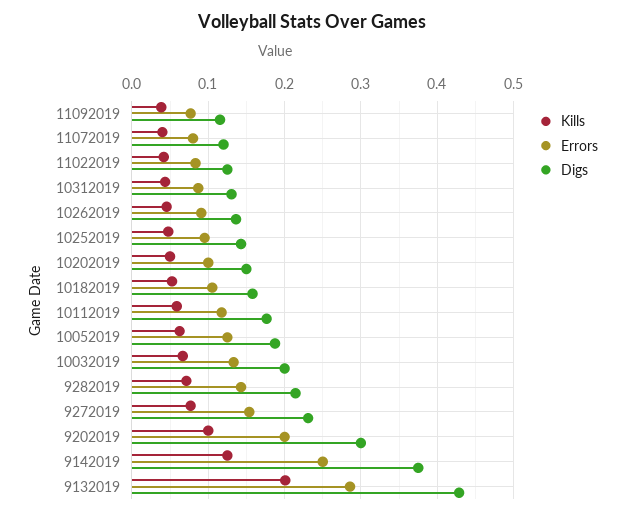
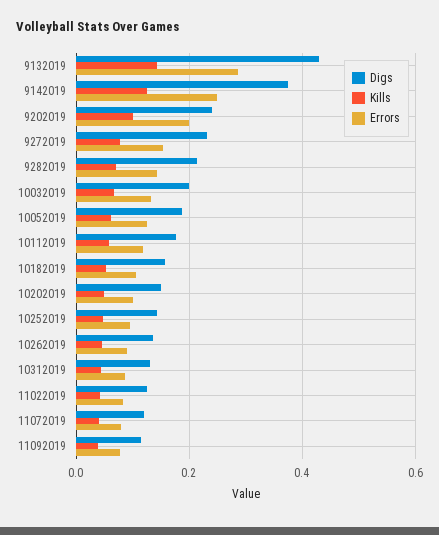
  {
    "Kills": {
      "11092019": 0.04,
      "11072019": 0.04,
      "11022019": 0.04,
      "10312019": 0.04,
      "10262019": 0.05,
      "10252019": 0.05,
      "10202019": 0.05,
      "10182019": 0.05,
      "10112019": 0.06,
      "10052019": 0.06,
      "10032019": 0.07,
      "9282019": 0.07,
      "9272019": 0.08,
      "9202019": 0.1,
      "9142019": 0.13,
-     "9132019": 0.2
+     "9132019": 0.14
    },
    "Errors": {
      "11092019": 0.08,
      "11072019": 0.08,
      "11022019": 0.08,
      "10312019": 0.09,
      "10262019": 0.09,
      "10252019": 0.1,
      "10202019": 0.1,
      "10182019": 0.11,
      "10112019": 0.12,
      "10052019": 0.13,
      "10032019": 0.13,
      "9282019": 0.14,
      "9272019": 0.15,
      "9202019": 0.2,
      "9142019": 0.25,
      "9132019": 0.29
    },
    "Digs": {
      "11092019": 0.12,
      "11072019": 0.12,
      "11022019": 0.13,
      "10312019": 0.13,
      "10262019": 0.14,
      "10252019": 0.14,
      "10202019": 0.15,
      "10182019": 0.16,
      "10112019": 0.18,
      "10052019": 0.19,
      "10032019": 0.2,
      "9282019": 0.21,
      "9272019": 0.23,
-     "9202019": 0.3,
+     "9202019": 0.24,
      "9142019": 0.38,
      "9132019": 0.43
    }
  }

